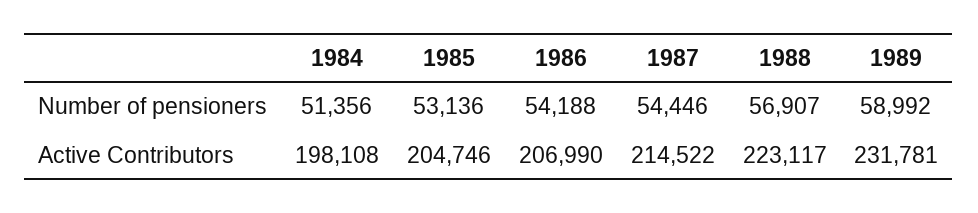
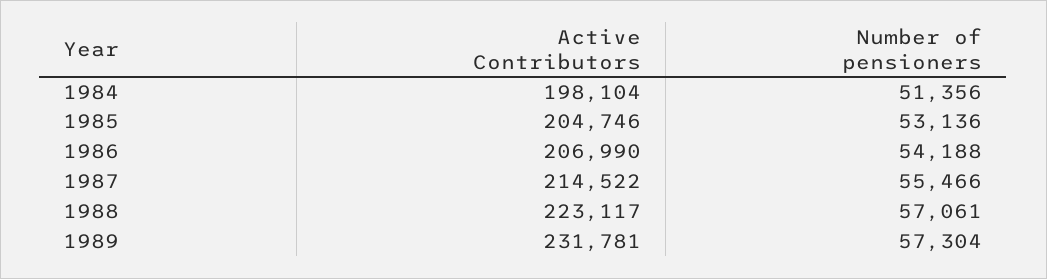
  {
    "1984": {
      "Number of pensioners": 51356,
-     "Active Contributors": 198108
+     "Active Contributors": 198104
    },
    "1985": {
      "Number of pensioners": 53136,
      "Active Contributors": 204746
    },
    "1986": {
      "Number of pensioners": 54188,
      "Active Contributors": 206990
    },
    "1987": {
-     "Number of pensioners": 54446,
+     "Number of pensioners": 55466,
      "Active Contributors": 214522
    },
    "1988": {
-     "Number of pensioners": 56907,
+     "Number of pensioners": 57061,
      "Active Contributors": 223117
    },
    "1989": {
-     "Number of pensioners": 58992,
+     "Number of pensioners": 57304,
      "Active Contributors": 231781
    }
  }

